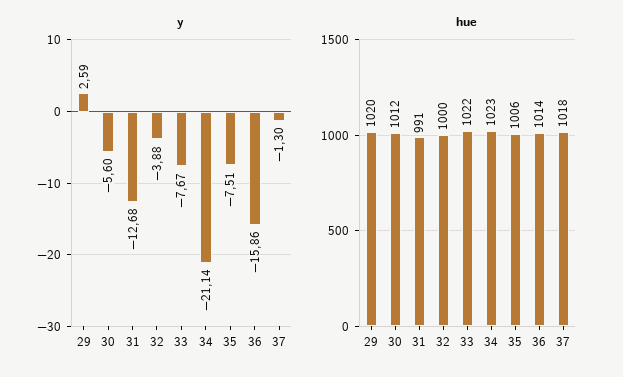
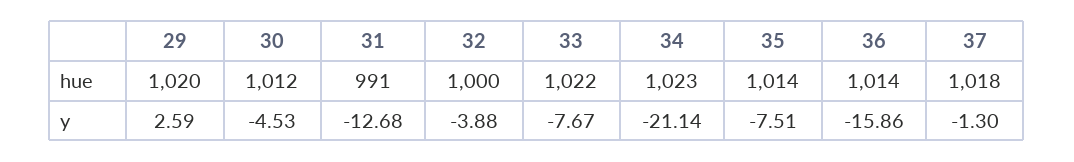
  {
    "y": {
      "29": 2.59,
-     "30": -5.6,
+     "30": -4.53,
      "31": -12.68,
      "32": -3.88,
      "33": -7.67,
      "34": -21.14,
      "35": -7.51,
      "36": -15.86,
      "37": -1.3
    },
    "hue": {
      "29": 1020,
      "30": 1012,
      "31": 991,
      "32": 1000,
      "33": 1022,
      "34": 1023,
-     "35": 1006,
+     "35": 1014,
      "36": 1014,
      "37": 1018
    }
  }

